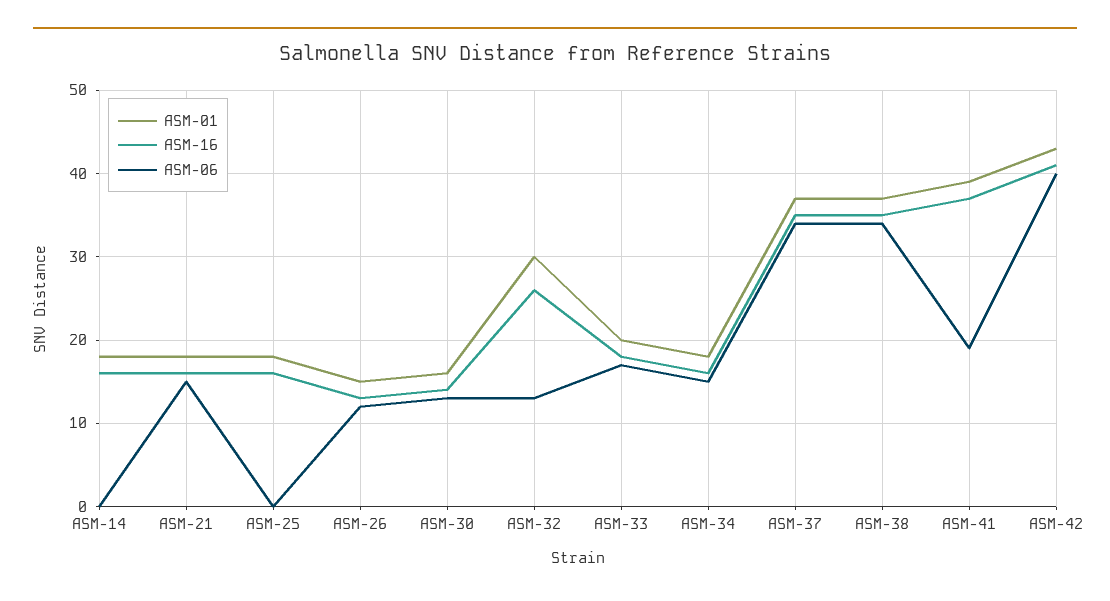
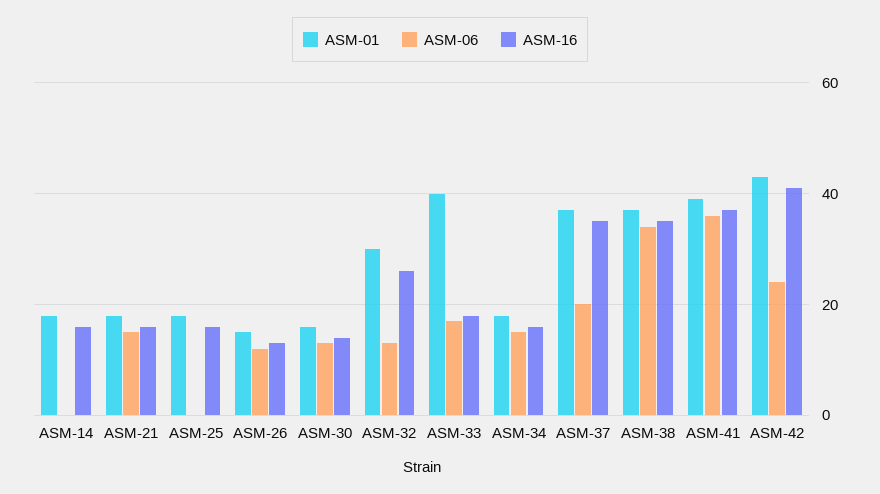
  {
    "ASM-01": {
      "ASM-14": 18,
      "ASM-21": 18,
      "ASM-25": 18,
      "ASM-26": 15,
      "ASM-30": 16,
      "ASM-32": 30,
-     "ASM-33": 20,
+     "ASM-33": 40,
      "ASM-34": 18,
      "ASM-37": 37,
      "ASM-38": 37,
      "ASM-41": 39,
      "ASM-42": 43
    },
    "ASM-16": {
      "ASM-14": 16,
      "ASM-21": 16,
      "ASM-25": 16,
      "ASM-26": 13,
      "ASM-30": 14,
      "ASM-32": 26,
      "ASM-33": 18,
      "ASM-34": 16,
      "ASM-37": 35,
      "ASM-38": 35,
      "ASM-41": 37,
      "ASM-42": 41
    },
    "ASM-06": {
      "ASM-14": 0,
      "ASM-21": 15,
      "ASM-25": 0,
      "ASM-26": 12,
      "ASM-30": 13,
      "ASM-32": 13,
      "ASM-33": 17,
      "ASM-34": 15,
-     "ASM-37": 34,
+     "ASM-37": 20,
      "ASM-38": 34,
-     "ASM-41": 19,
+     "ASM-41": 35,
-     "ASM-42": 40
+     "ASM-42": 25
    }
  }

